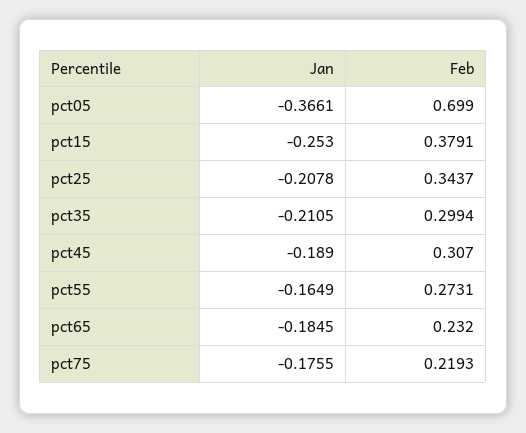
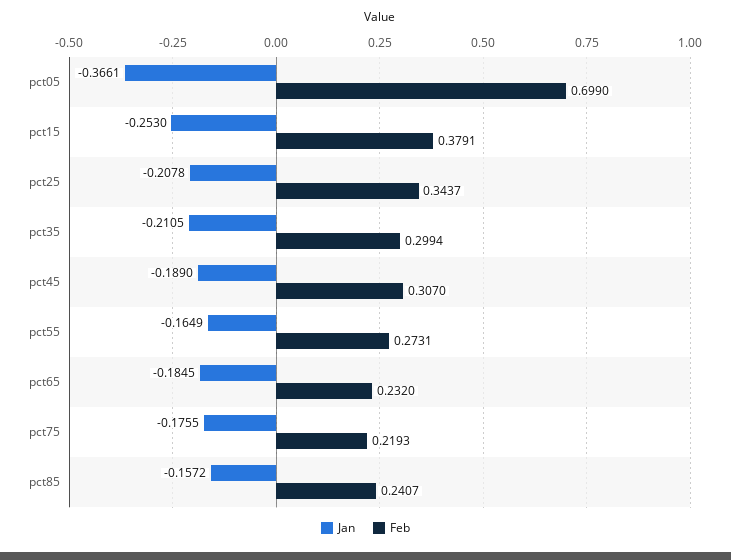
  {
    "Jan": {
      "pct05": -0.3661,
      "pct15": -0.253,
      "pct25": -0.2078,
      "pct35": -0.2105,
      "pct45": -0.189,
      "pct55": -0.1649,
      "pct65": -0.1845,
-     "pct75": -0.1755
+     "pct75": -0.1755,
+     "pct85": -0.1572
    },
    "Feb": {
      "pct05": 0.699,
      "pct15": 0.3791,
      "pct25": 0.3437,
      "pct35": 0.2994,
      "pct45": 0.307,
      "pct55": 0.2731,
      "pct65": 0.232,
-     "pct75": 0.2193
+     "pct75": 0.2193,
+     "pct85": 0.2407
    }
  }

